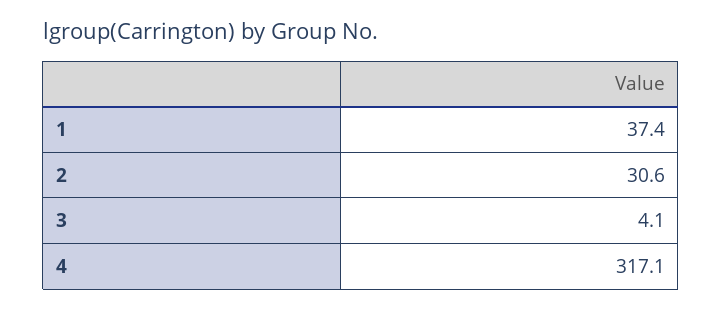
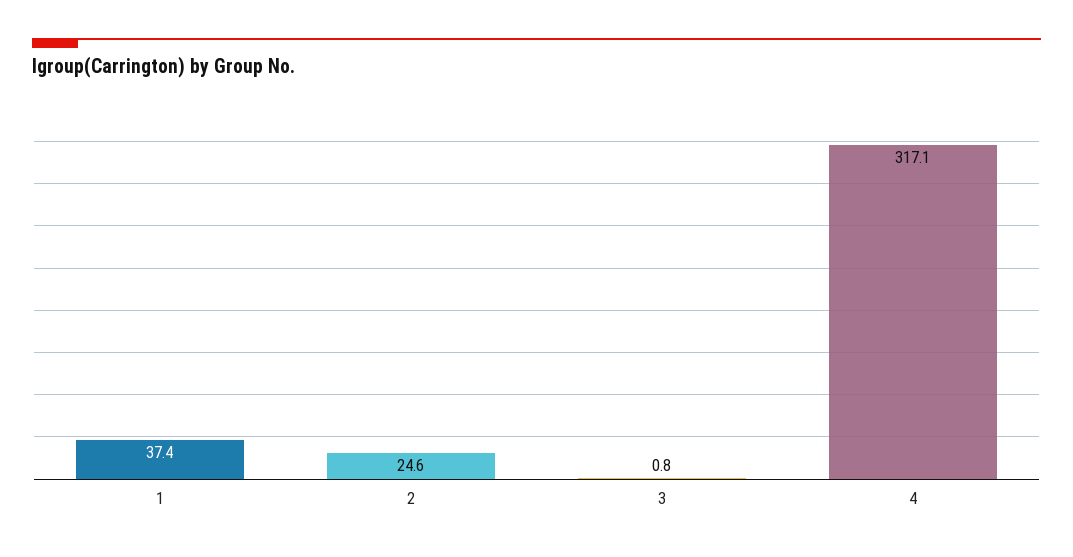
  {
    "1": 37.4,
-   "2": 30.6,
+   "2": 24.6,
-   "3": 4.1,
+   "3": 0.8,
    "4": 317.1
  }

